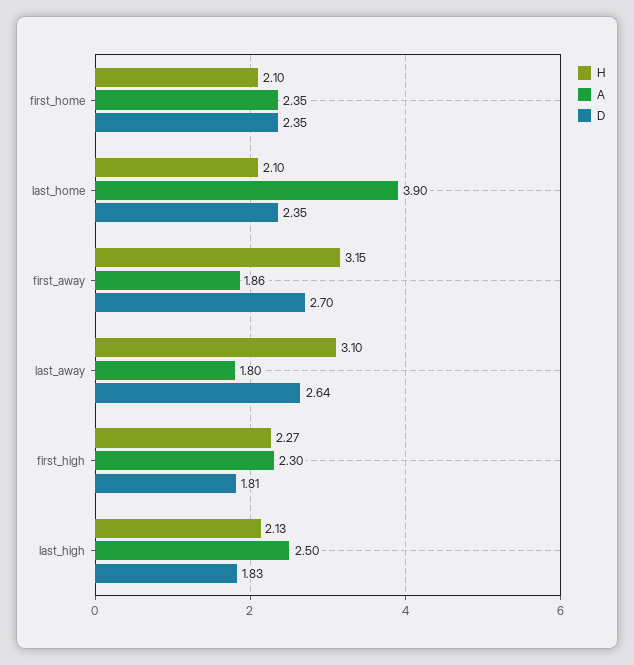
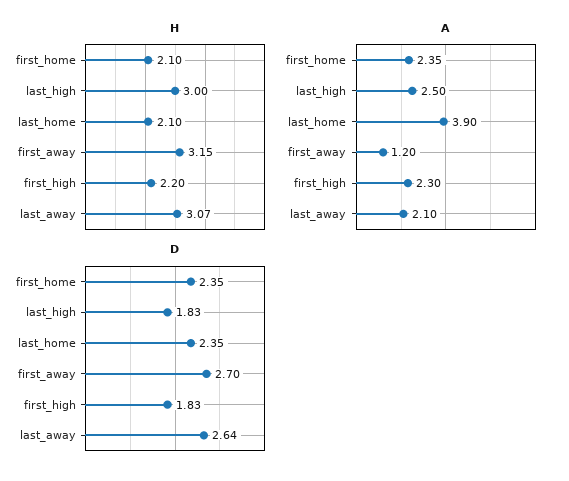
  {
    "H": {
      "first_home": 2.1,
      "last_home": 2.1,
      "first_away": 3.15,
-     "last_away": 3.1,
+     "last_away": 3.07,
-     "first_high": 2.27,
+     "first_high": 2.2,
-     "last_high": 2.13
+     "last_high": 3
    },
    "A": {
      "first_home": 2.35,
      "last_home": 3.9,
-     "first_away": 1.86,
+     "first_away": 1.2,
-     "last_away": 1.8,
+     "last_away": 2.1,
      "first_high": 2.3,
      "last_high": 2.5
    },
    "D": {
      "first_home": 2.35,
      "last_home": 2.35,
      "first_away": 2.7,
      "last_away": 2.64,
-     "first_high": 1.81,
+     "first_high": 1.83,
      "last_high": 1.83
    }
  }

